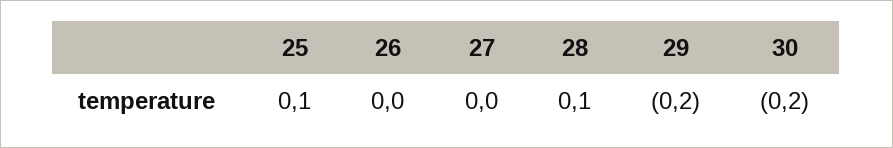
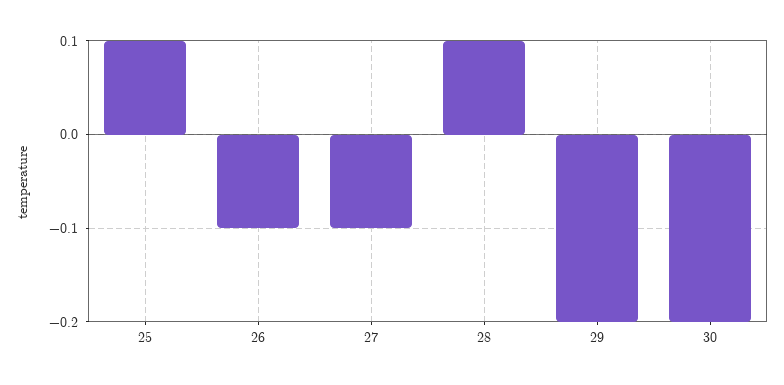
  {
    "25": 0.1,
-   "26": 0,
+   "26": -0.1,
-   "27": 0,
+   "27": -0.1,
    "28": 0.1,
    "29": -0.2,
    "30": -0.2
  }

